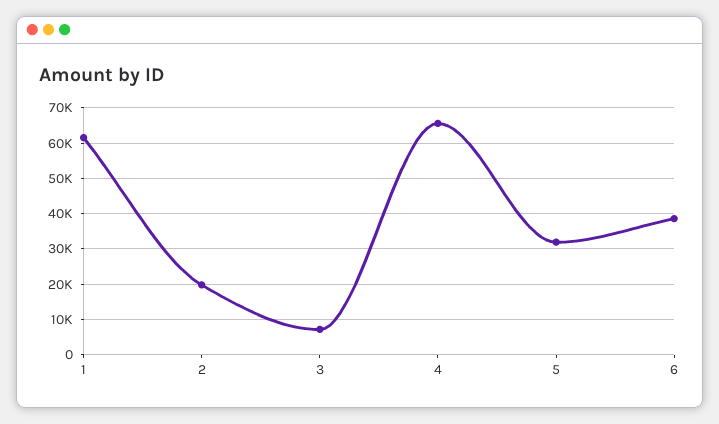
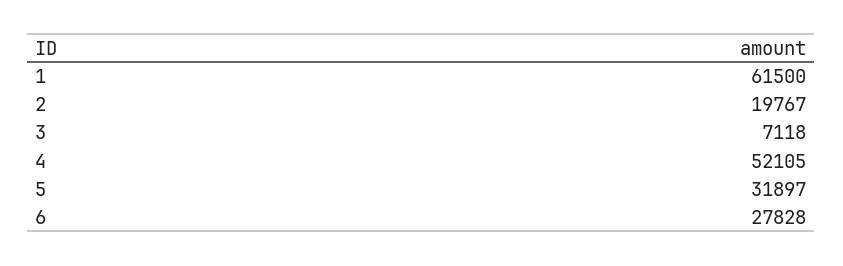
  {
    "1": 61500,
    "2": 19767,
    "3": 7118,
-   "4": 66000,
+   "4": 52105,
    "5": 31897,
-   "6": 38000
+   "6": 27828
  }

